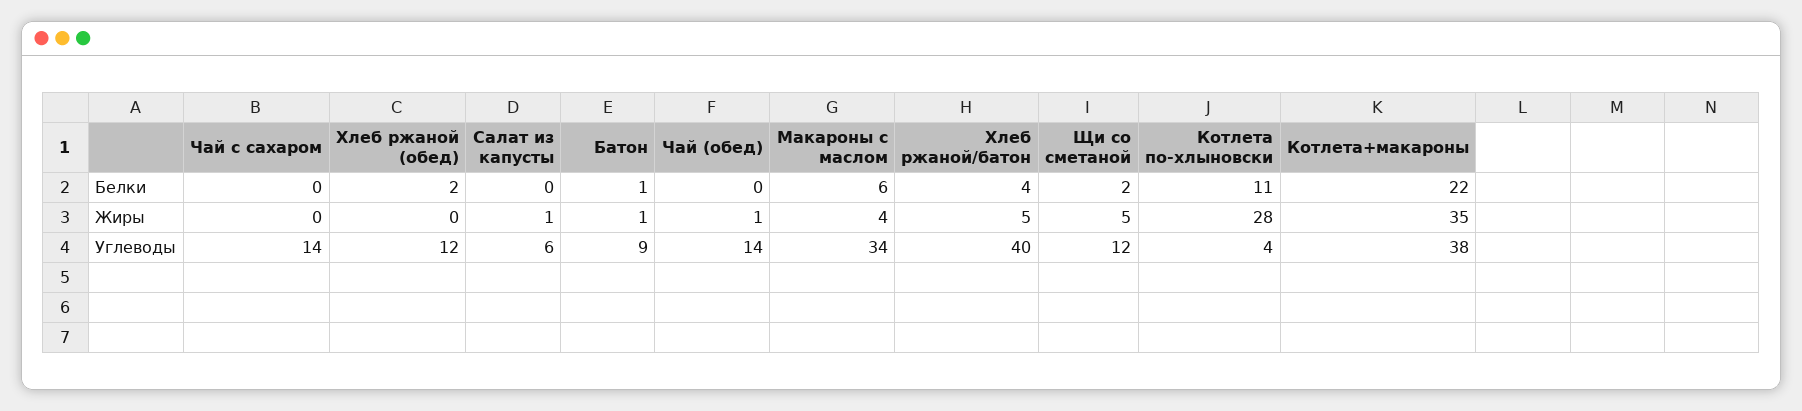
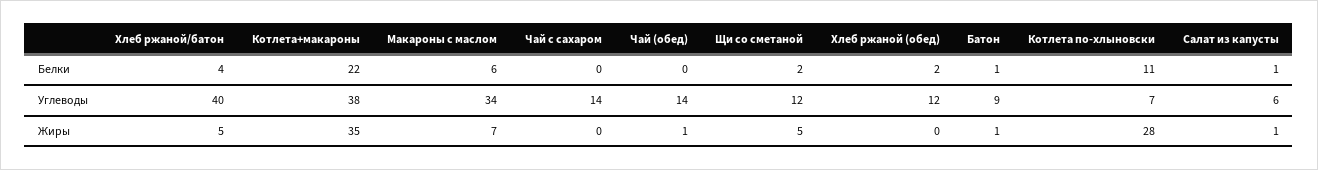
  {
    "Чай с сахаром": {
      "Белки": 0,
      "Жиры": 0,
      "Углеводы": 14
    },
    "Хлеб ржаной (обед)": {
      "Белки": 2,
      "Жиры": 0,
      "Углеводы": 12
    },
    "Салат из капусты": {
-     "Белки": 0,
+     "Белки": 1,
      "Жиры": 1,
      "Углеводы": 6
    },
    "Батон": {
      "Белки": 1,
      "Жиры": 1,
      "Углеводы": 9
    },
    "Чай (обед)": {
      "Белки": 0,
      "Жиры": 1,
      "Углеводы": 14
    },
    "Макароны с маслом": {
      "Белки": 6,
-     "Жиры": 4,
+     "Жиры": 7,
      "Углеводы": 34
    },
    "Хлеб ржаной/батон": {
      "Белки": 4,
      "Жиры": 5,
      "Углеводы": 40
    },
    "Щи со сметаной": {
      "Белки": 2,
      "Жиры": 5,
      "Углеводы": 12
    },
    "Котлета по-хлыновски": {
      "Белки": 11,
      "Жиры": 28,
-     "Углеводы": 4
+     "Углеводы": 7
    },
    "Котлета+макароны": {
      "Белки": 22,
      "Жиры": 35,
      "Углеводы": 38
    }
  }

